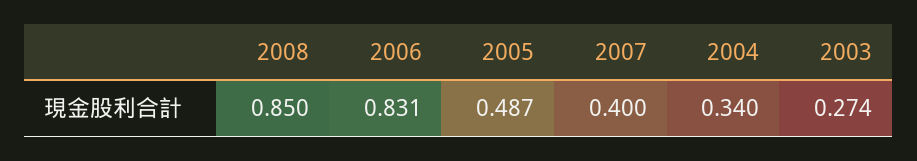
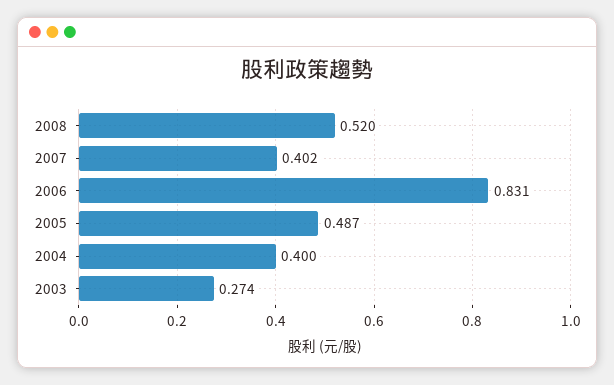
  {
-   "2008": 0.85,
+   "2008": 0.52,
    "2006": 0.831,
    "2005": 0.487,
-   "2007": 0.4,
+   "2007": 0.402,
-   "2004": 0.34,
+   "2004": 0.4,
    "2003": 0.274
  }

